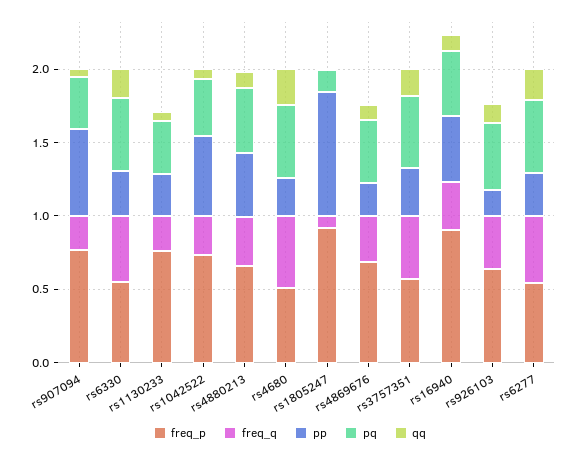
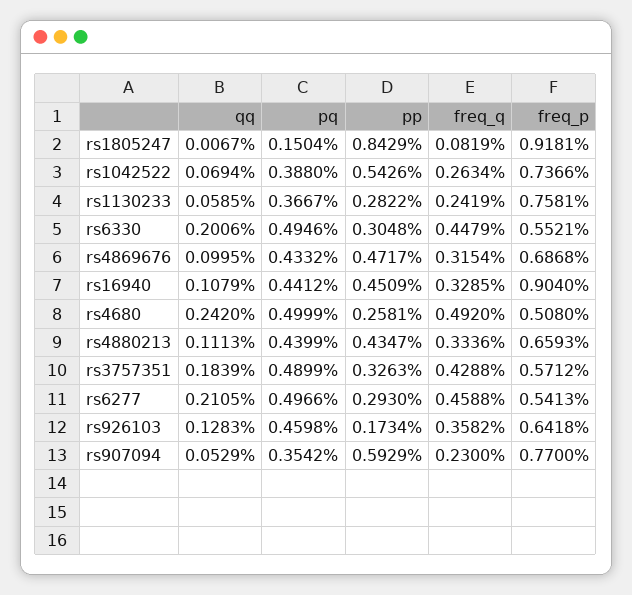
  {
    "freq_p": {
      "rs907094": 0.77,
      "rs6330": 0.5521,
      "rs1130233": 0.7581,
      "rs1042522": 0.7366,
      "rs4880213": 0.6593,
      "rs4680": 0.508,
      "rs1805247": 0.9181,
      "rs4869676": 0.6868,
      "rs3757351": 0.5712,
      "rs16940": 0.904,
      "rs926103": 0.6418,
      "rs6277": 0.5413
    },
    "freq_q": {
      "rs907094": 0.23,
      "rs6330": 0.4479,
      "rs1130233": 0.2419,
      "rs1042522": 0.2634,
      "rs4880213": 0.3336,
      "rs4680": 0.492,
      "rs1805247": 0.0819,
      "rs4869676": 0.3154,
      "rs3757351": 0.4288,
      "rs16940": 0.3285,
      "rs926103": 0.3582,
      "rs6277": 0.4588
    },
    "pp": {
      "rs907094": 0.5929,
      "rs6330": 0.3048,
      "rs1130233": 0.2822,
      "rs1042522": 0.5426,
      "rs4880213": 0.4347,
      "rs4680": 0.2581,
      "rs1805247": 0.8429,
-     "rs4869676": 0.2,
+     "rs4869676": 0.4717,
      "rs3757351": 0.3263,
      "rs16940": 0.4509,
      "rs926103": 0.1734,
      "rs6277": 0.293
    },
    "pq": {
      "rs907094": 0.3542,
      "rs6330": 0.4946,
      "rs1130233": 0.3667,
      "rs1042522": 0.388,
      "rs4880213": 0.4399,
      "rs4680": 0.4999,
      "rs1805247": 0.1504,
      "rs4869676": 0.4332,
      "rs3757351": 0.4899,
      "rs16940": 0.4412,
      "rs926103": 0.4598,
      "rs6277": 0.4966
    },
    "qq": {
      "rs907094": 0.0529,
      "rs6330": 0.2006,
      "rs1130233": 0.0585,
      "rs1042522": 0.0694,
      "rs4880213": 0.1113,
      "rs4680": 0.242,
      "rs1805247": 0.0067,
      "rs4869676": 0.0995,
      "rs3757351": 0.1839,
      "rs16940": 0.1079,
      "rs926103": 0.1283,
      "rs6277": 0.2105
    }
  }

